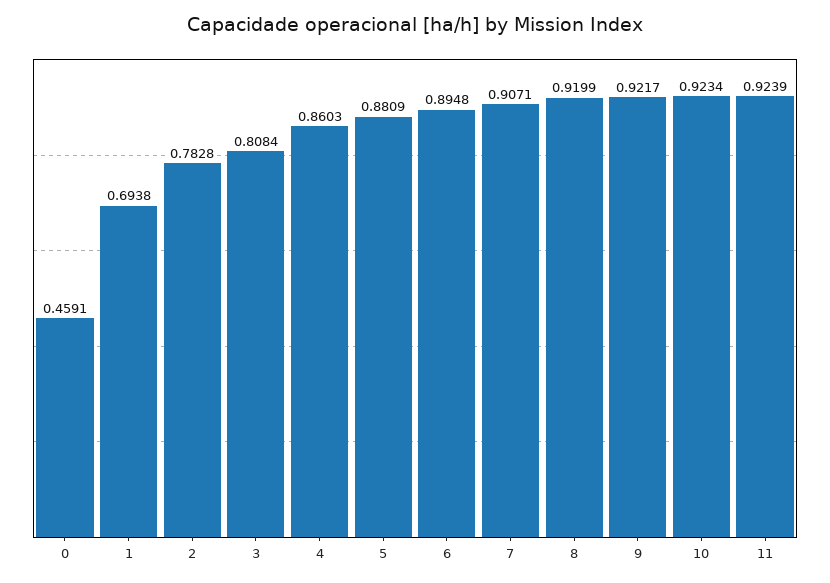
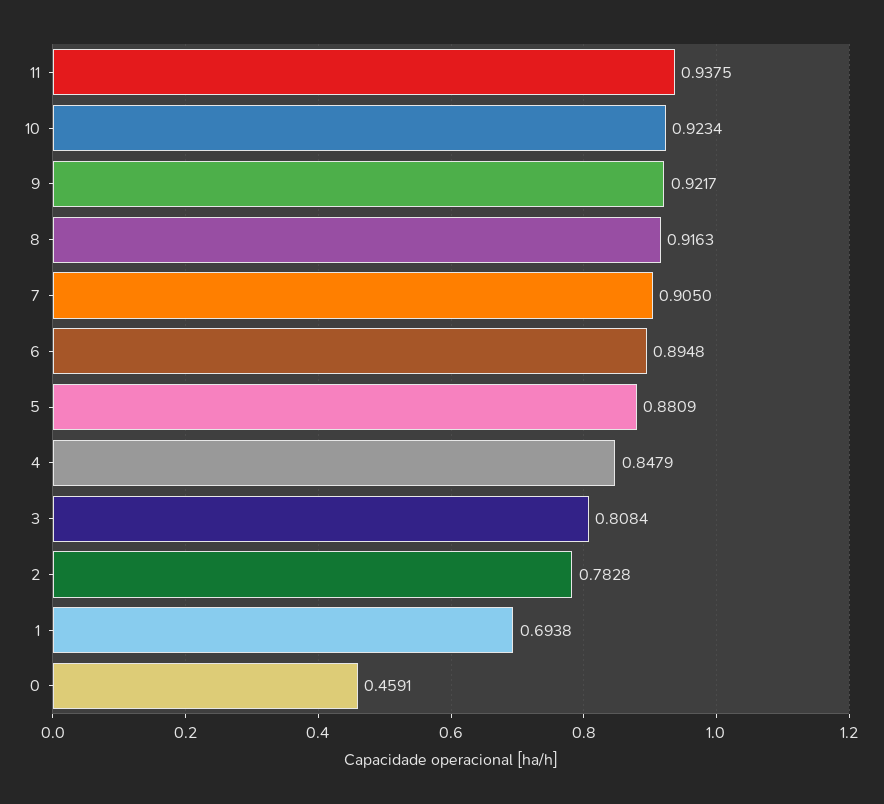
  {
    "0": 0.4591,
    "1": 0.6938,
    "2": 0.7828,
    "3": 0.8084,
-   "4": 0.8603,
+   "4": 0.8479,
    "5": 0.8809,
    "6": 0.8948,
-   "7": 0.9071,
+   "7": 0.905,
-   "8": 0.9199,
+   "8": 0.9163,
    "9": 0.9217,
    "10": 0.9234,
-   "11": 0.9239
+   "11": 0.9375
  }

